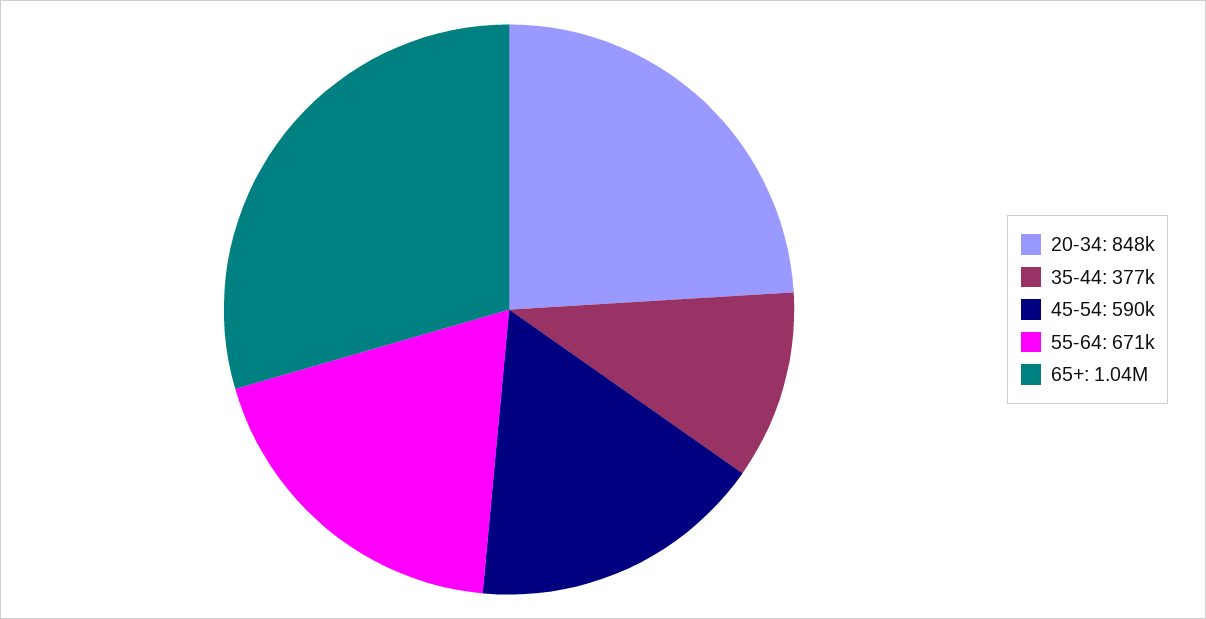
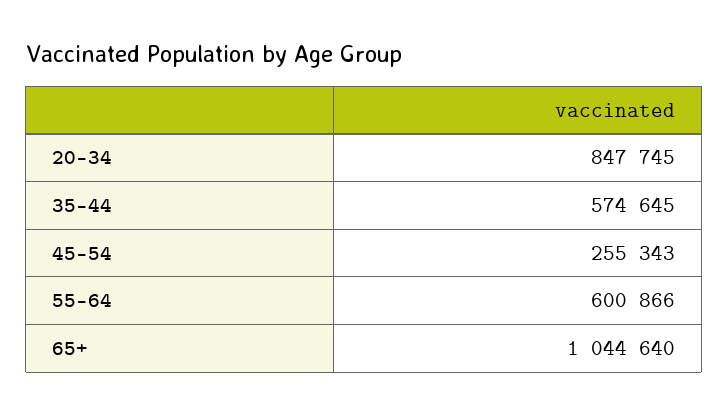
  {
    "20-34": 847745,
-   "35-44": 377000,
+   "35-44": 574645,
-   "45-54": 590000,
+   "45-54": 255343,
-   "55-64": 671000,
+   "55-64": 600866,
    "65+": 1044640
  }

